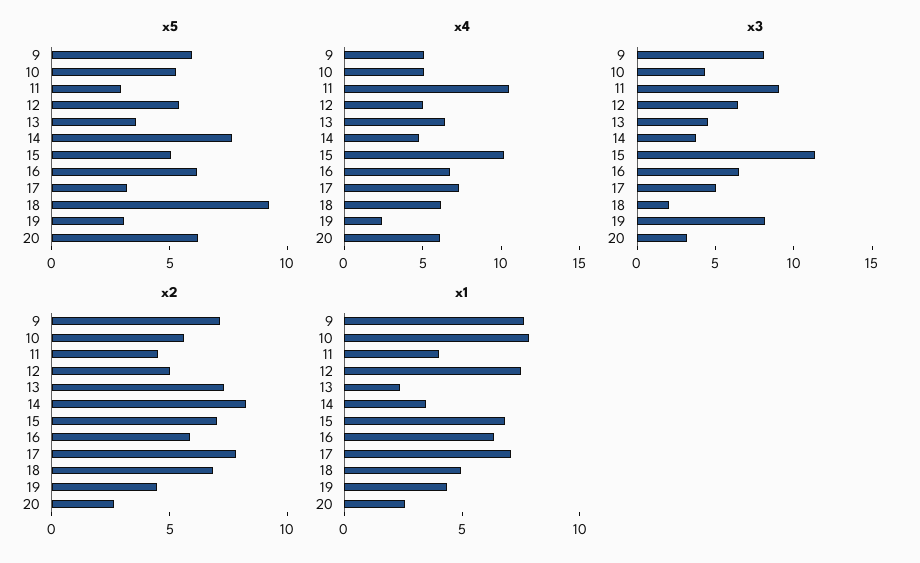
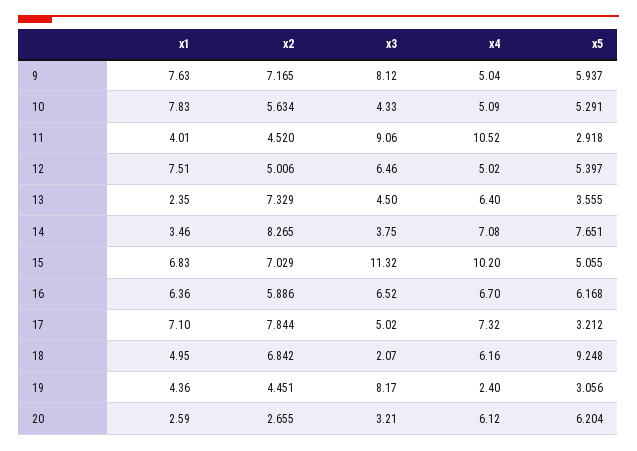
  {
    "x5": {
      "9": 5.937,
      "10": 5.291,
      "11": 2.918,
      "12": 5.397,
      "13": 3.555,
      "14": 7.651,
      "15": 5.055,
      "16": 6.168,
      "17": 3.212,
      "18": 9.248,
      "19": 3.056,
      "20": 6.204
    },
    "x4": {
      "9": 5.04,
      "10": 5.09,
      "11": 10.52,
      "12": 5.02,
      "13": 6.4,
-     "14": 5,
+     "14": 7.08,
      "15": 10.2,
      "16": 6.7,
      "17": 7.32,
      "18": 6.16,
      "19": 2.4,
      "20": 6.12
    },
    "x3": {
      "9": 8.12,
      "10": 4.33,
      "11": 9.06,
      "12": 6.46,
      "13": 4.5,
      "14": 3.75,
      "15": 11.32,
      "16": 6.52,
      "17": 5.02,
      "18": 2.07,
      "19": 8.17,
      "20": 3.21
    },
    "x2": {
      "9": 7.165,
      "10": 5.634,
      "11": 4.52,
      "12": 5.006,
      "13": 7.329,
      "14": 8.265,
      "15": 7.029,
      "16": 5.886,
      "17": 7.844,
      "18": 6.842,
      "19": 4.451,
      "20": 2.655
    },
    "x1": {
      "9": 7.63,
      "10": 7.83,
      "11": 4.01,
      "12": 7.51,
      "13": 2.35,
      "14": 3.46,
      "15": 6.83,
      "16": 6.36,
      "17": 7.1,
      "18": 4.95,
      "19": 4.36,
      "20": 2.59
    }
  }

